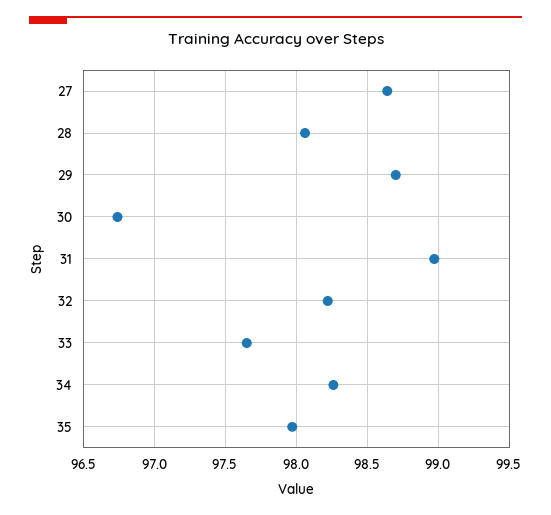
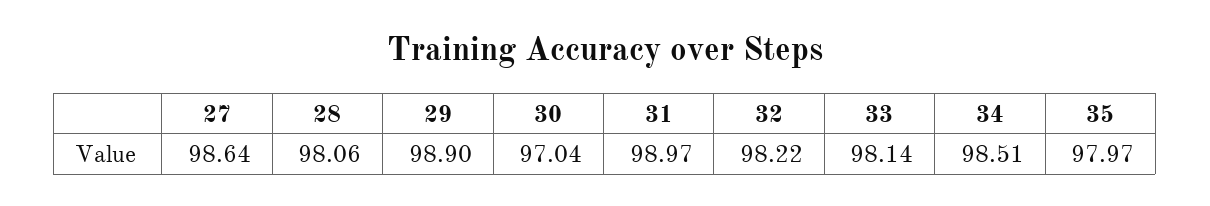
  {
    "27": 98.64,
    "28": 98.06,
-   "29": 98.7,
+   "29": 98.9,
-   "30": 96.75,
+   "30": 97.04,
    "31": 98.97,
    "32": 98.22,
-   "33": 97.65,
+   "33": 98.14,
-   "34": 98.25,
+   "34": 98.51,
    "35": 97.97
  }

